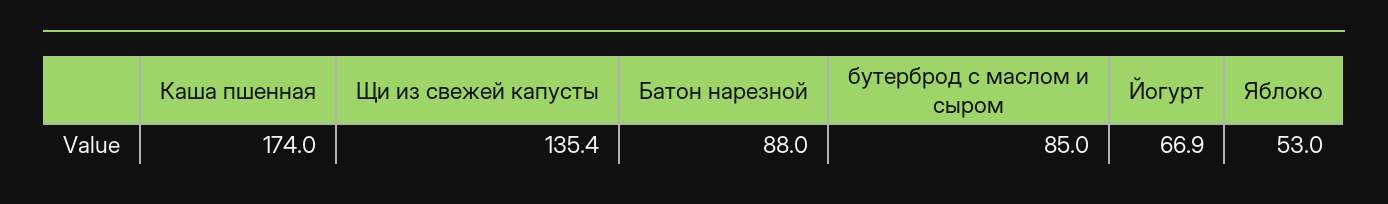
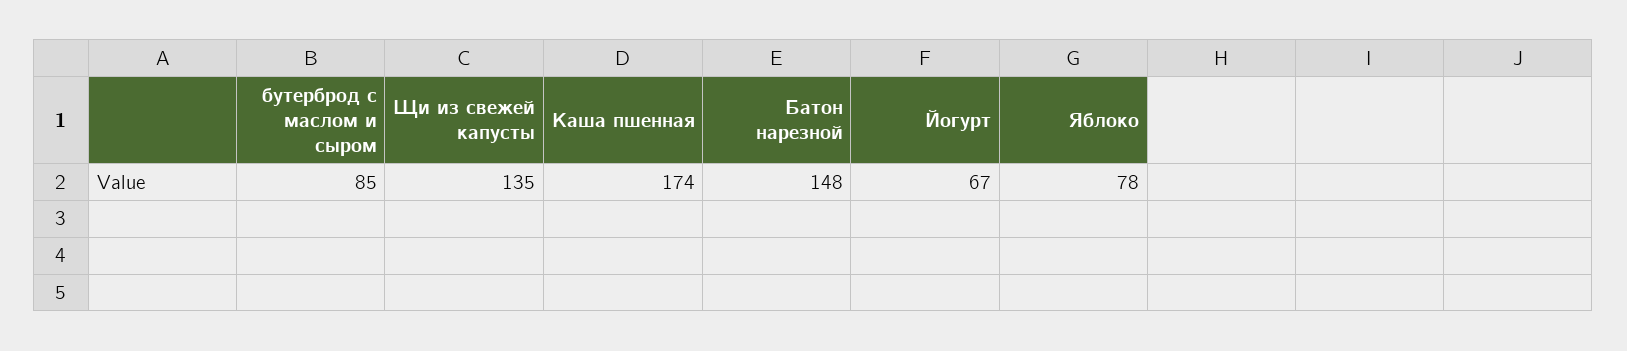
  {
    "Каша пшенная": 174,
    "Щи из свежей капусты": 135.4,
-   "Батон нарезной": 88,
+   "Батон нарезной": 148,
    "бутерброд с маслом и сыром": 85,
    "Йогурт": 66.9,
-   "Яблоко": 53
+   "Яблоко": 78
  }

